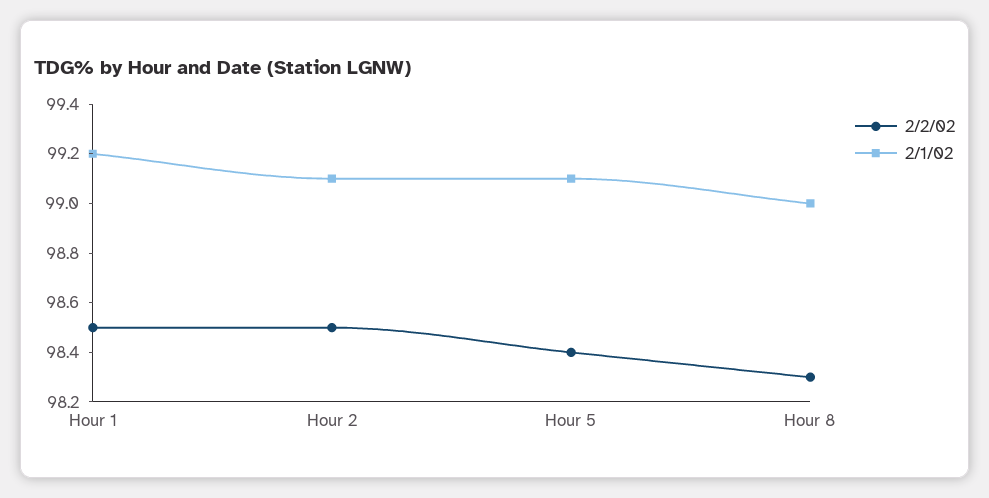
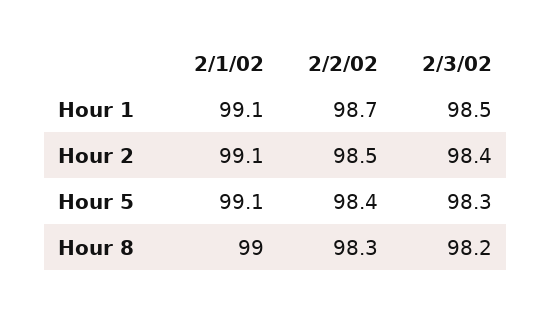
  {
    "2/2/02": {
-     "Hour 1": 98.5,
+     "Hour 1": 98.7,
      "Hour 2": 98.5,
      "Hour 5": 98.4,
      "Hour 8": 98.3
    },
    "2/1/02": {
-     "Hour 1": 99.2,
+     "Hour 1": 99.1,
      "Hour 2": 99.1,
      "Hour 5": 99.1,
      "Hour 8": 99
-   }
+   },
+   "2/3/02": {
+     "Hour 1": 98.5,
+     "Hour 2": 98.4,
+     "Hour 5": 98.3,
+     "Hour 8": 98.2
+   }
  }

